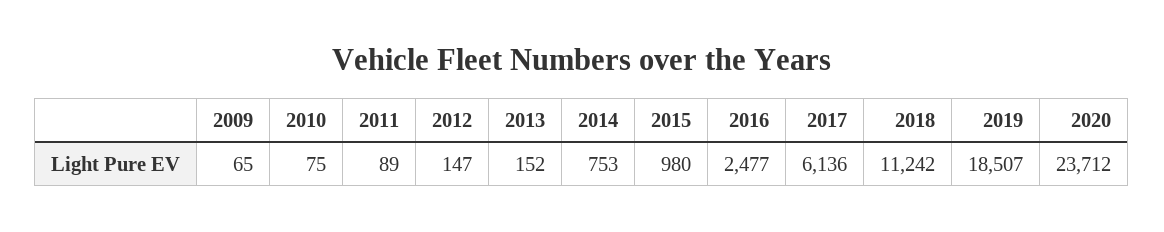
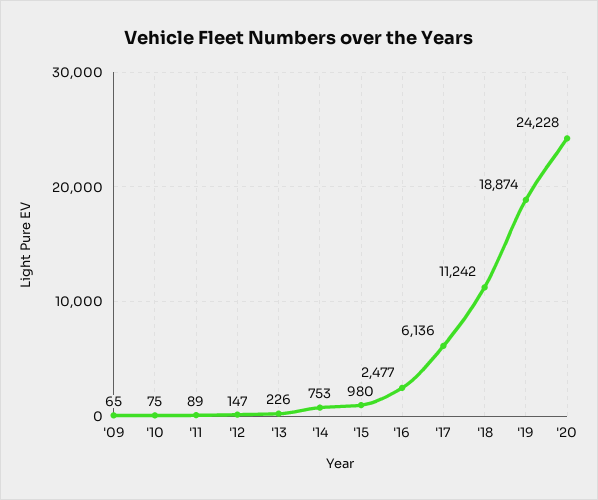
  {
    "2009": 65,
    "2010": 75,
    "2011": 89,
    "2012": 147,
-   "2013": 152,
+   "2013": 226,
    "2014": 753,
    "2015": 980,
    "2016": 2477,
    "2017": 6136,
    "2018": 11242,
-   "2019": 18507,
+   "2019": 18874,
-   "2020": 23712
+   "2020": 24228
  }

